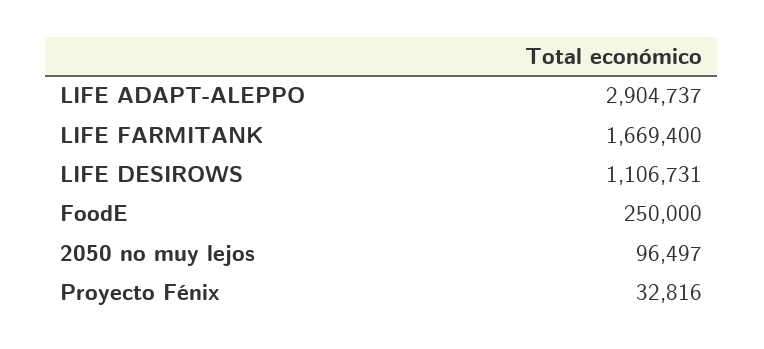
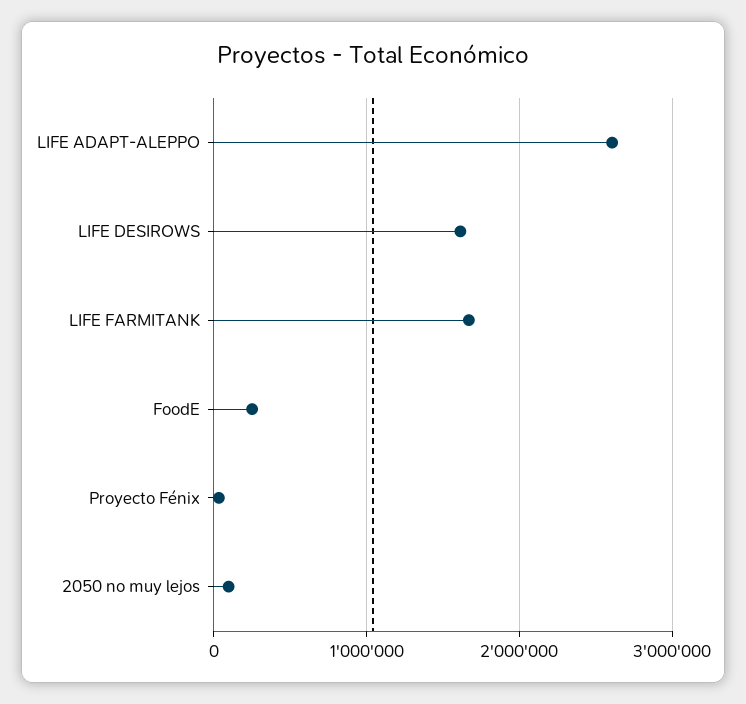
  {
-   "LIFE ADAPT-ALEPPO": 2904737,
+   "LIFE ADAPT-ALEPPO": 2600000,
    "LIFE FARMITANK": 1669400,
-   "LIFE DESIROWS": 1106731,
+   "LIFE DESIROWS": 1600000,
    "FoodE": 250000,
    "2050 no muy lejos": 96497,
    "Proyecto Fénix": 32816
  }

